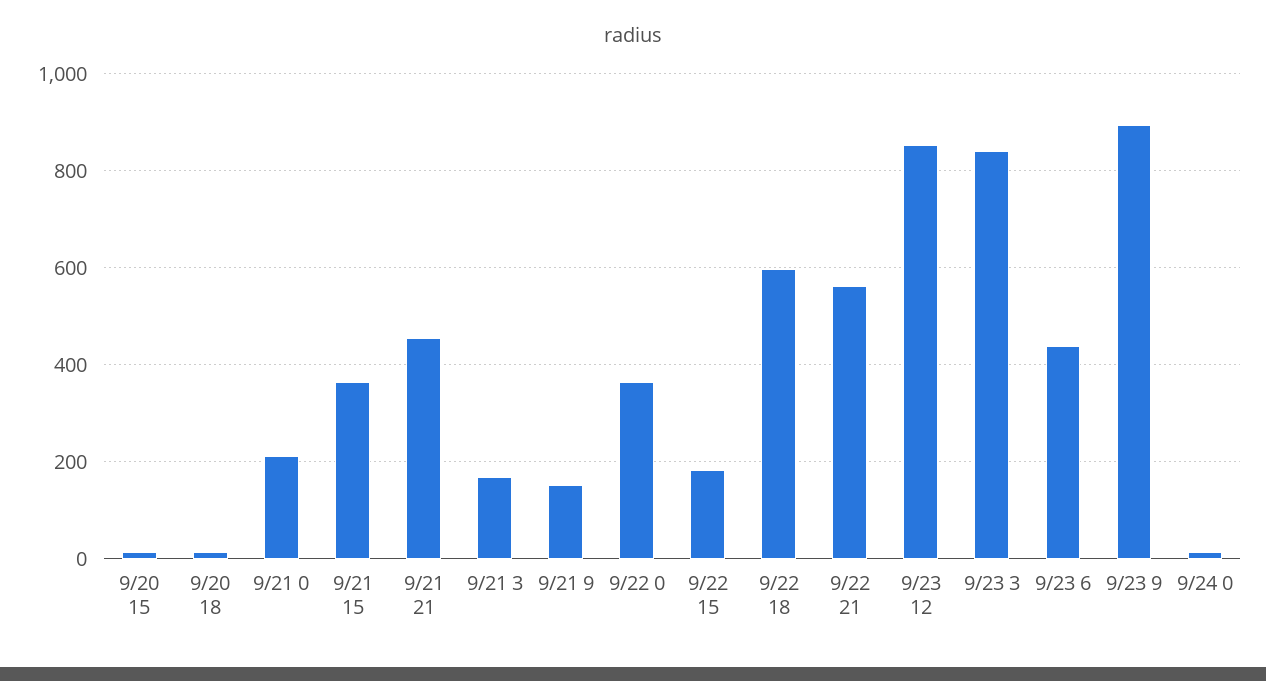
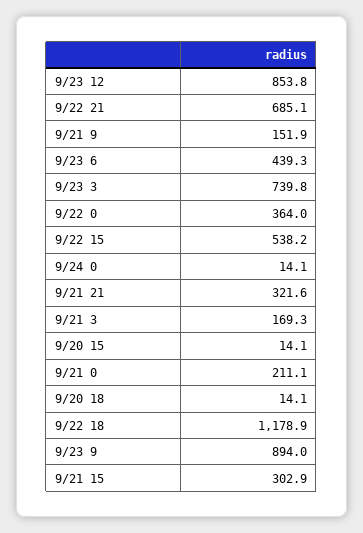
  {
    "9/20 15": 14.1,
    "9/20 18": 14.1,
    "9/21 0": 211.1,
-   "9/21 15": 360,
+   "9/21 15": 302.9,
-   "9/21 21": 460,
+   "9/21 21": 321.6,
    "9/21 3": 169.3,
    "9/21 9": 151.9,
    "9/22 0": 364,
-   "9/22 15": 180,
+   "9/22 15": 538.2,
-   "9/22 18": 600,
+   "9/22 18": 1178.9,
-   "9/22 21": 560,
+   "9/22 21": 685.1,
    "9/23 12": 853.8,
-   "9/23 3": 840,
+   "9/23 3": 739.8,
    "9/23 6": 439.3,
    "9/23 9": 894,
    "9/24 0": 14.1
  }

